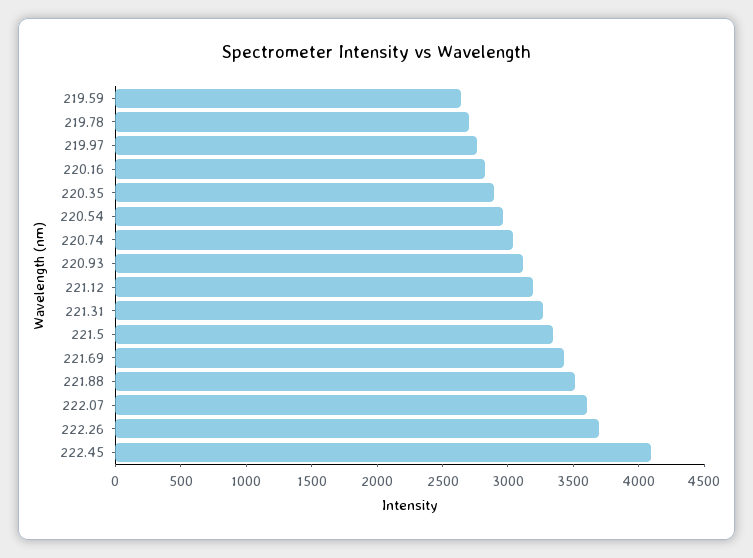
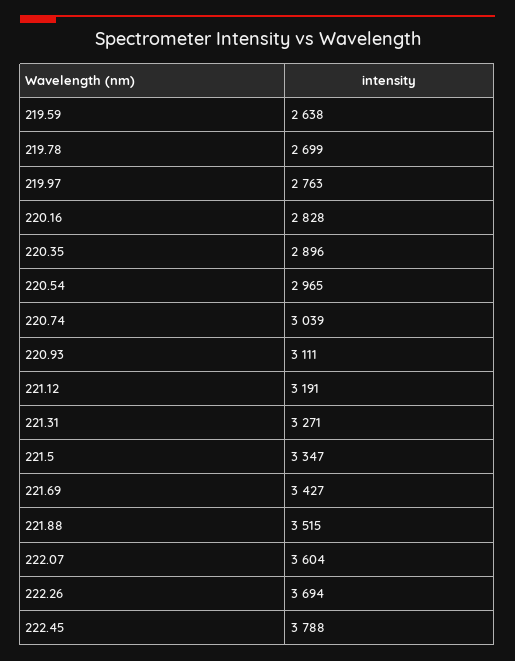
  {
    "219.59": 2638,
    "219.78": 2699,
    "219.97": 2763,
    "220.16": 2828,
    "220.35": 2896,
    "220.54": 2965,
    "220.74": 3039,
    "220.93": 3111,
    "221.12": 3191,
    "221.31": 3271,
    "221.5": 3347,
    "221.69": 3427,
    "221.88": 3515,
    "222.07": 3604,
    "222.26": 3694,
-   "222.45": 4100
+   "222.45": 3788
  }

